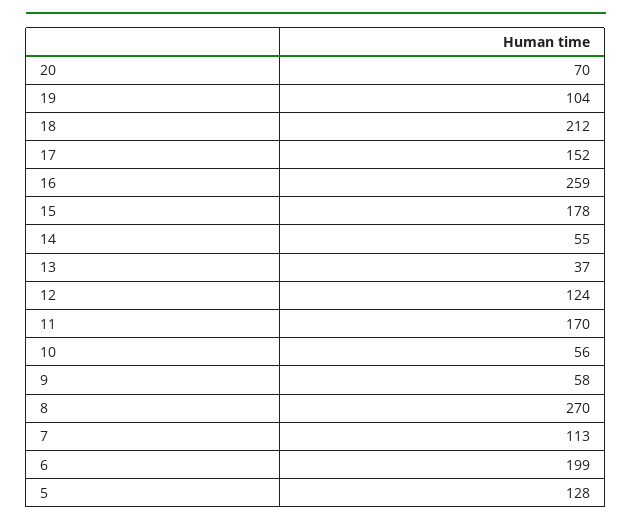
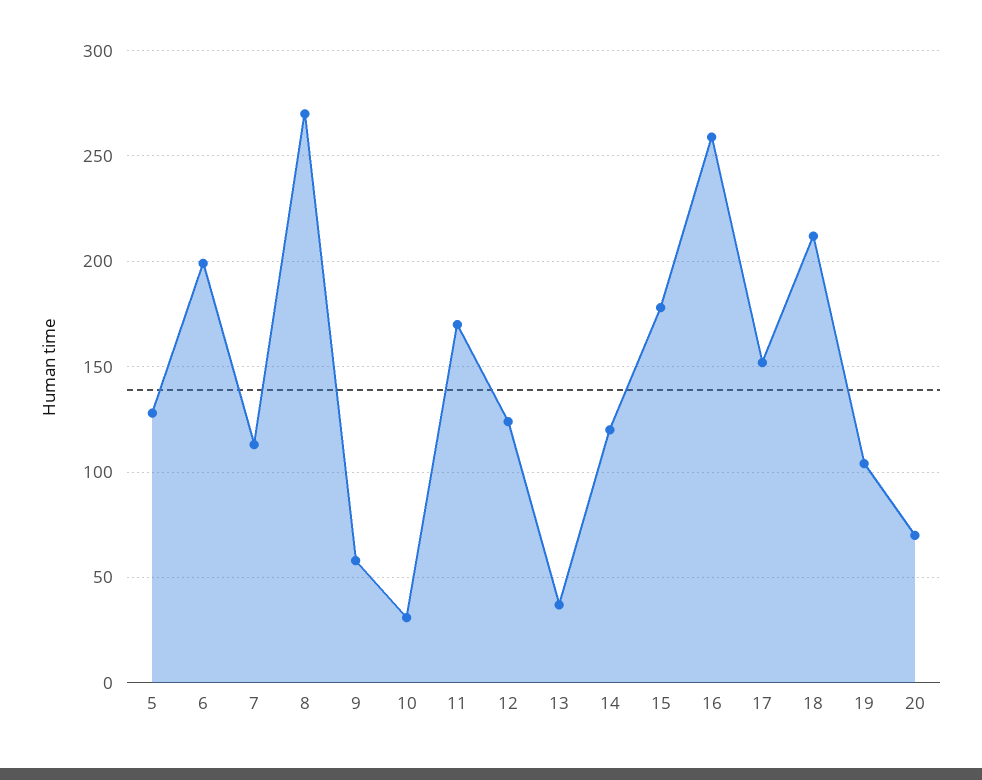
  {
    "20": 70,
    "19": 104,
    "18": 212,
    "17": 152,
    "16": 259,
    "15": 178,
-   "14": 55,
+   "14": 120,
    "13": 37,
    "12": 124,
    "11": 170,
-   "10": 56,
+   "10": 30,
    "9": 58,
    "8": 270,
    "7": 113,
    "6": 199,
    "5": 128
  }

